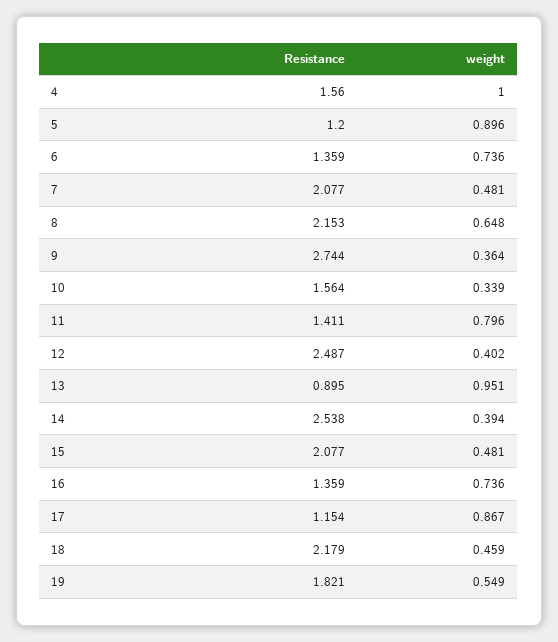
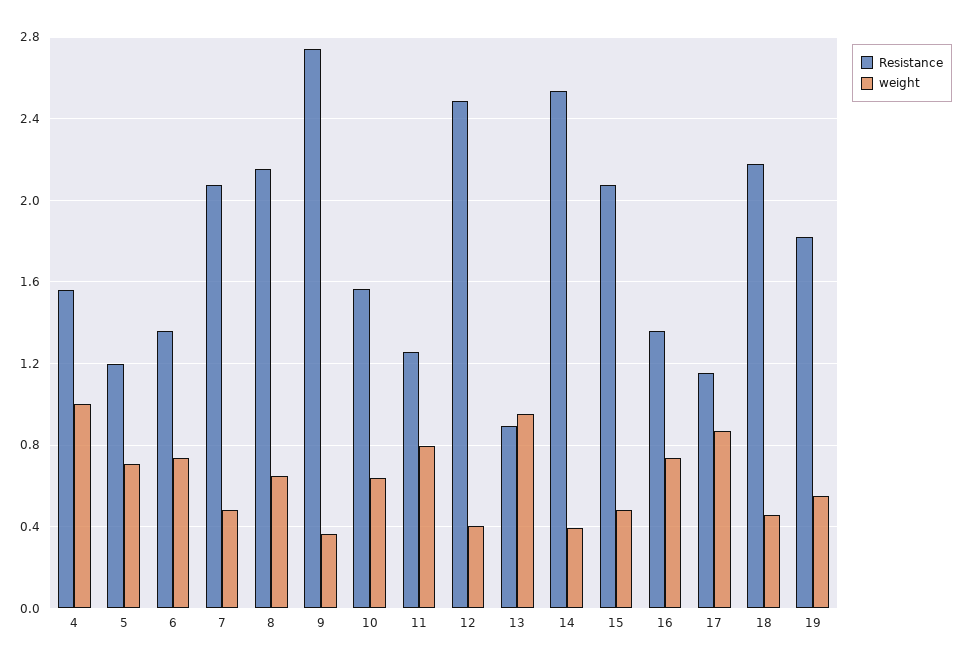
  {
    "Resistance": {
      "4": 1.56,
      "5": 1.2,
      "6": 1.359,
      "7": 2.077,
      "8": 2.153,
      "9": 2.744,
      "10": 1.564,
-     "11": 1.411,
+     "11": 1.25,
      "12": 2.487,
      "13": 0.895,
      "14": 2.538,
      "15": 2.077,
      "16": 1.359,
      "17": 1.154,
      "18": 2.179,
      "19": 1.821
    },
    "weight": {
      "4": 1,
-     "5": 0.896,
+     "5": 0.7,
      "6": 0.736,
      "7": 0.481,
      "8": 0.648,
      "9": 0.364,
-     "10": 0.339,
+     "10": 0.65,
      "11": 0.796,
      "12": 0.402,
      "13": 0.951,
      "14": 0.394,
      "15": 0.481,
      "16": 0.736,
      "17": 0.867,
      "18": 0.459,
      "19": 0.549
    }
  }

